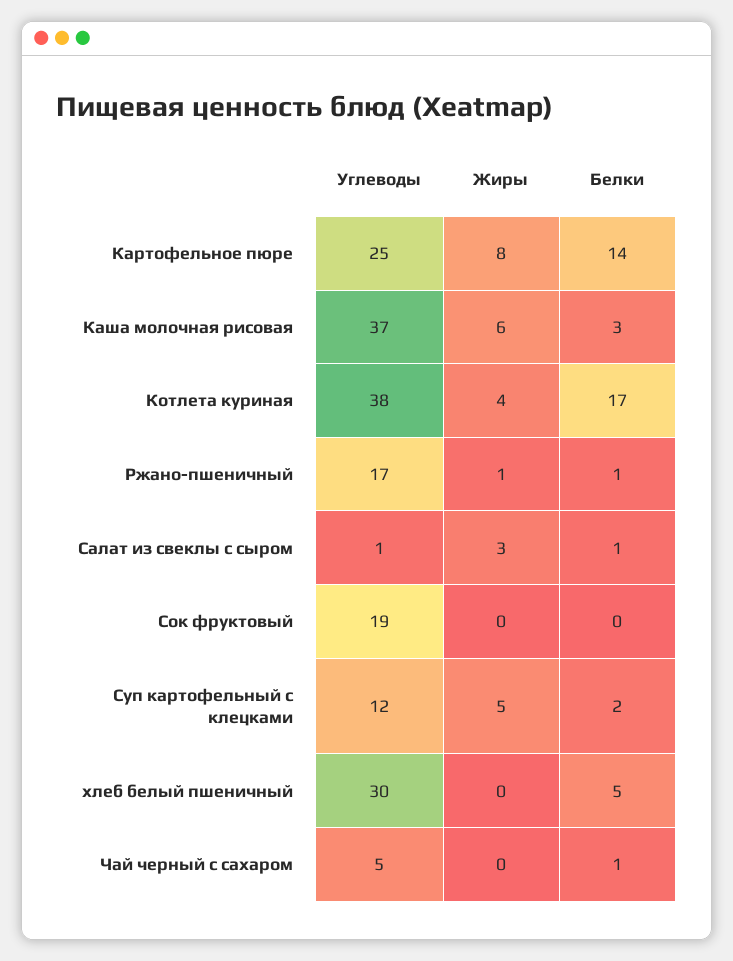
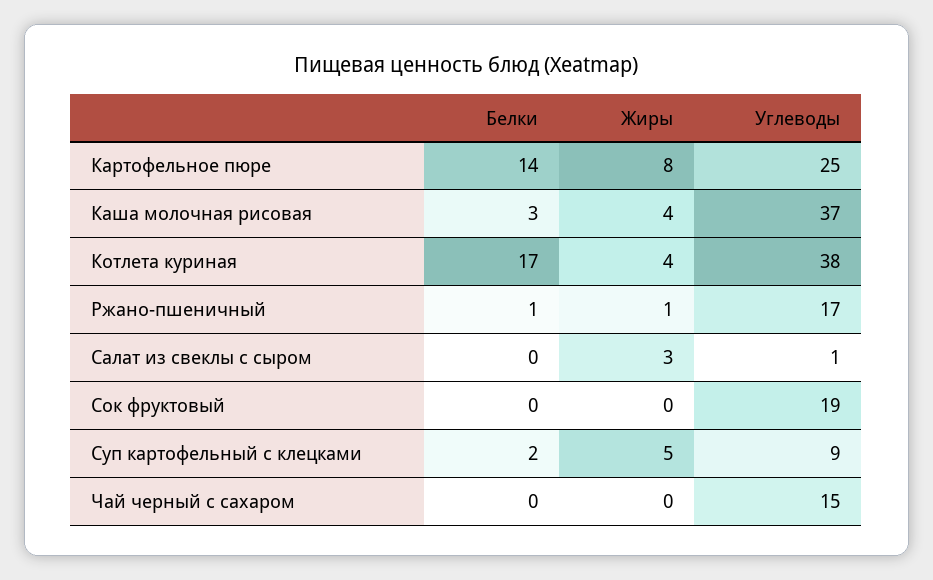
  {
    "Углеводы": {
      "Картофельное пюре": 25,
      "Каша молочная рисовая": 37,
      "Котлета куриная": 38,
      "Ржано-пшеничный": 17,
      "Салат из свеклы с сыром": 1,
      "Сок фруктовый": 19,
-     "Суп картофельный с клецками": 12,
+     "Суп картофельный с клецками": 9,
-     "хлеб белый пшеничный": 30,
-     "Чай черный с сахаром": 5
+     "Чай черный с сахаром": 15
    },
    "Жиры": {
      "Картофельное пюре": 8,
-     "Каша молочная рисовая": 6,
+     "Каша молочная рисовая": 4,
      "Котлета куриная": 4,
      "Ржано-пшеничный": 1,
      "Салат из свеклы с сыром": 3,
      "Сок фруктовый": 0,
      "Суп картофельный с клецками": 5,
-     "хлеб белый пшеничный": 0,
      "Чай черный с сахаром": 0
    },
    "Белки": {
      "Картофельное пюре": 14,
      "Каша молочная рисовая": 3,
      "Котлета куриная": 17,
      "Ржано-пшеничный": 1,
-     "Салат из свеклы с сыром": 1,
+     "Салат из свеклы с сыром": 0,
      "Сок фруктовый": 0,
      "Суп картофельный с клецками": 2,
-     "хлеб белый пшеничный": 5,
-     "Чай черный с сахаром": 1
+     "Чай черный с сахаром": 0
    }
  }

